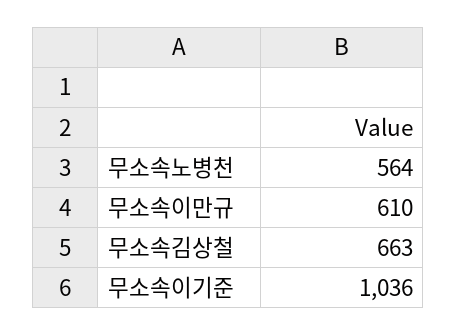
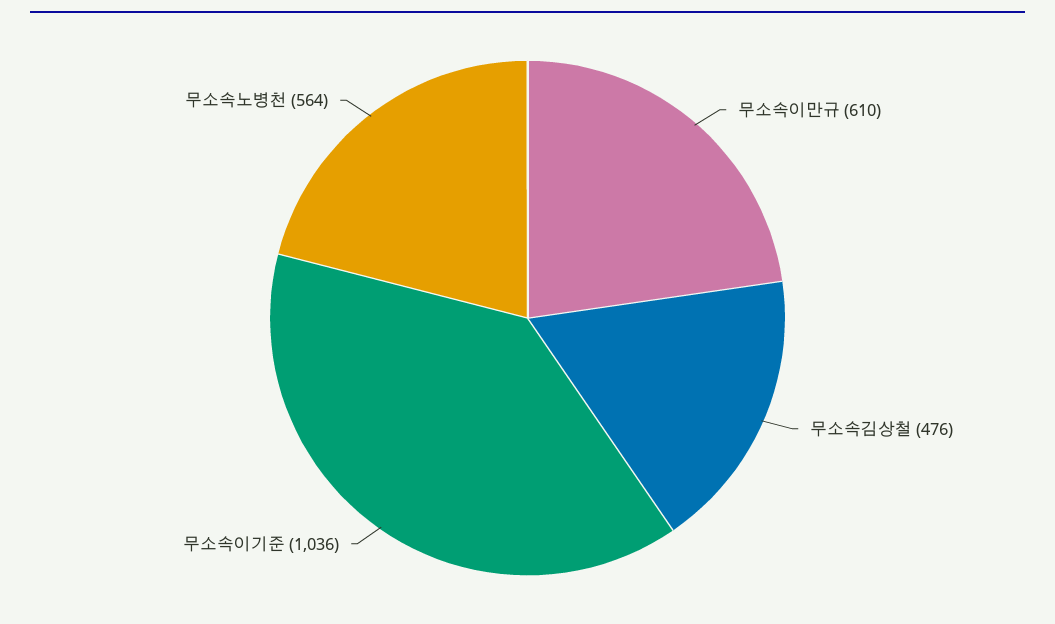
  {
    "무소속노병천": 564,
    "무소속이만규": 610,
-   "무소속김상철": 663,
+   "무소속김상철": 476,
    "무소속이기준": 1036
  }

